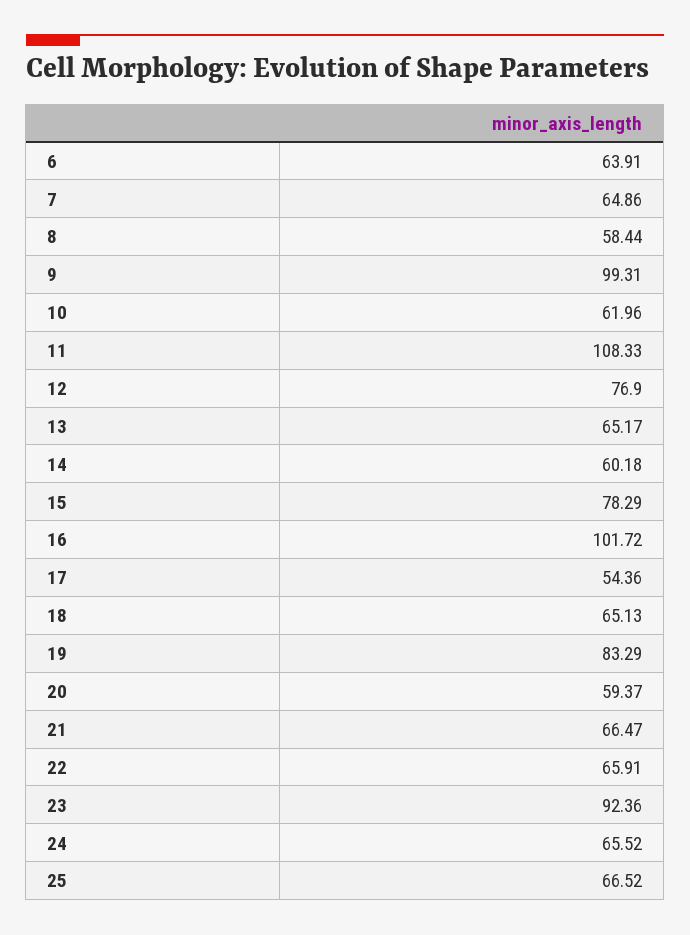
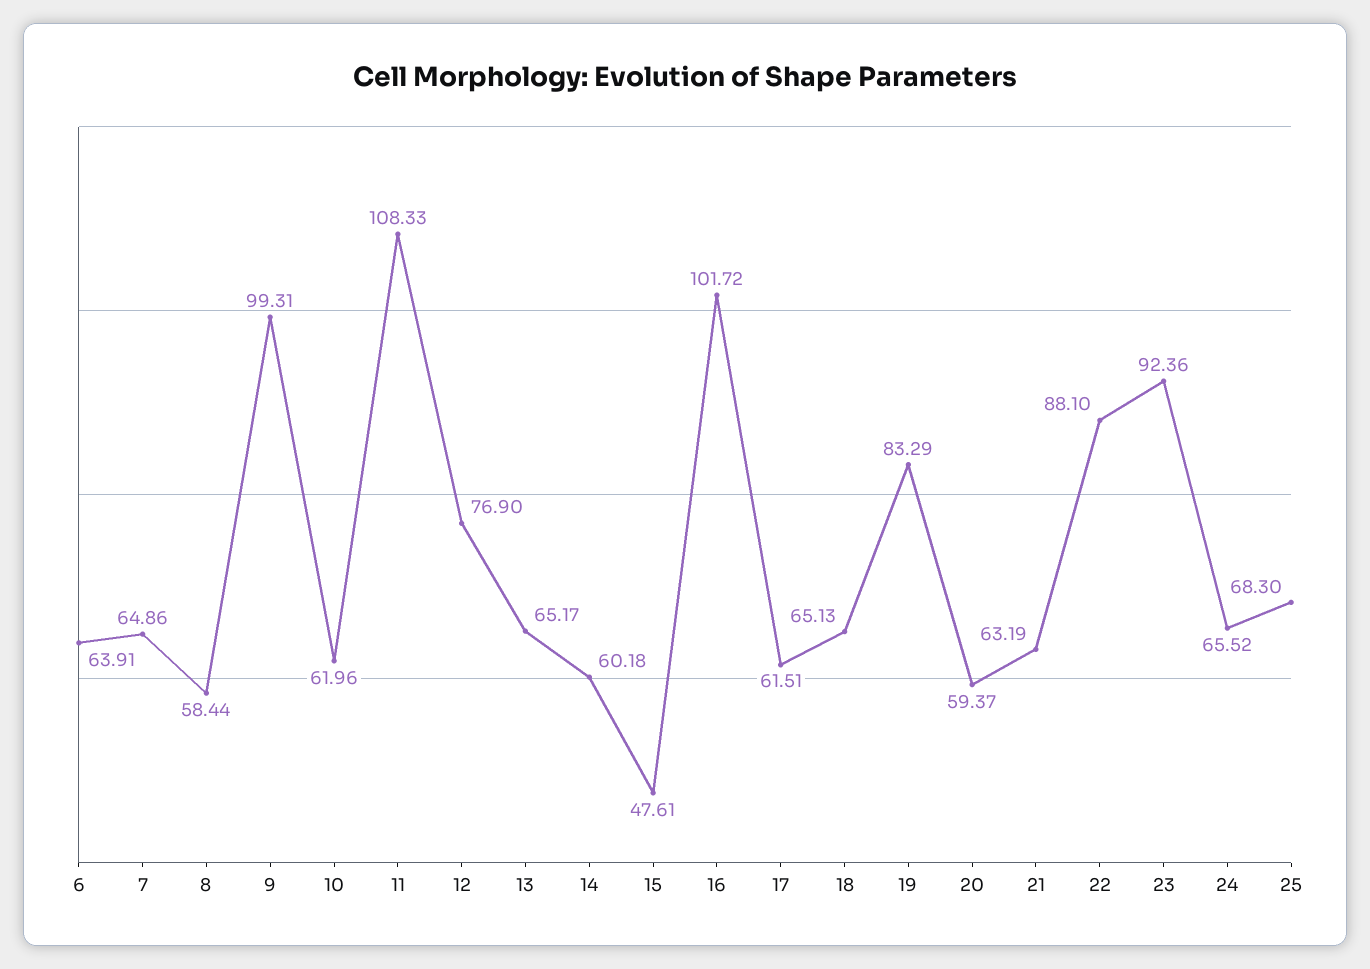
  {
    "6": 63.91,
    "7": 64.86,
    "8": 58.44,
    "9": 99.31,
    "10": 61.96,
    "11": 108.33,
    "12": 76.9,
    "13": 65.17,
    "14": 60.18,
-   "15": 78.29,
+   "15": 47.61,
    "16": 101.72,
-   "17": 54.36,
+   "17": 61.51,
    "18": 65.13,
    "19": 83.29,
    "20": 59.37,
-   "21": 66.47,
+   "21": 63.19,
-   "22": 65.91,
+   "22": 88.1,
    "23": 92.36,
    "24": 65.52,
-   "25": 66.52
+   "25": 68.3
  }

